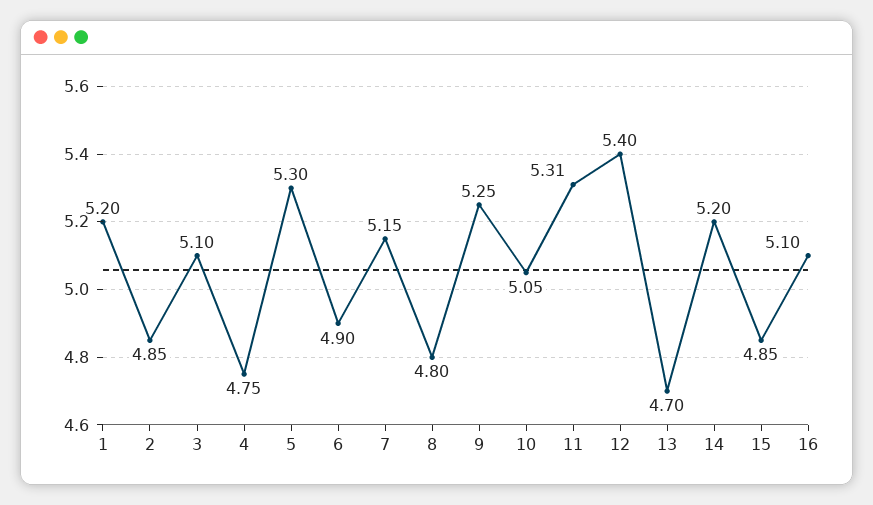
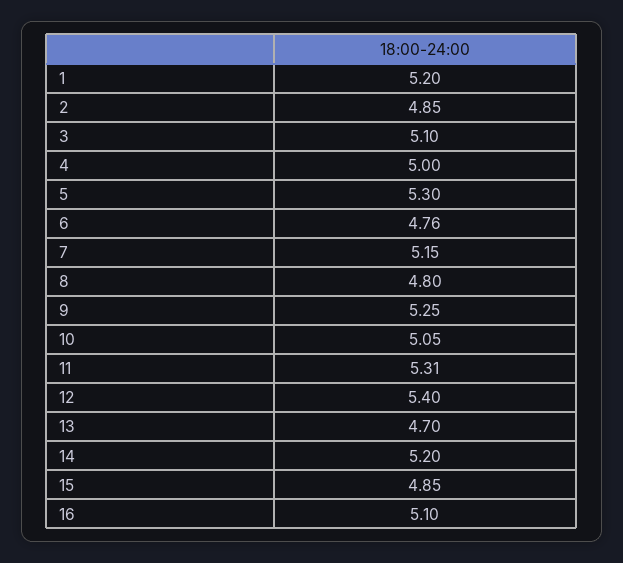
  {
    "1": 5.2,
    "2": 4.85,
    "3": 5.1,
-   "4": 4.75,
+   "4": 5,
    "5": 5.3,
-   "6": 4.9,
+   "6": 4.76,
    "7": 5.15,
    "8": 4.8,
    "9": 5.25,
    "10": 5.05,
    "11": 5.31,
    "12": 5.4,
    "13": 4.7,
    "14": 5.2,
    "15": 4.85,
    "16": 5.1
  }

